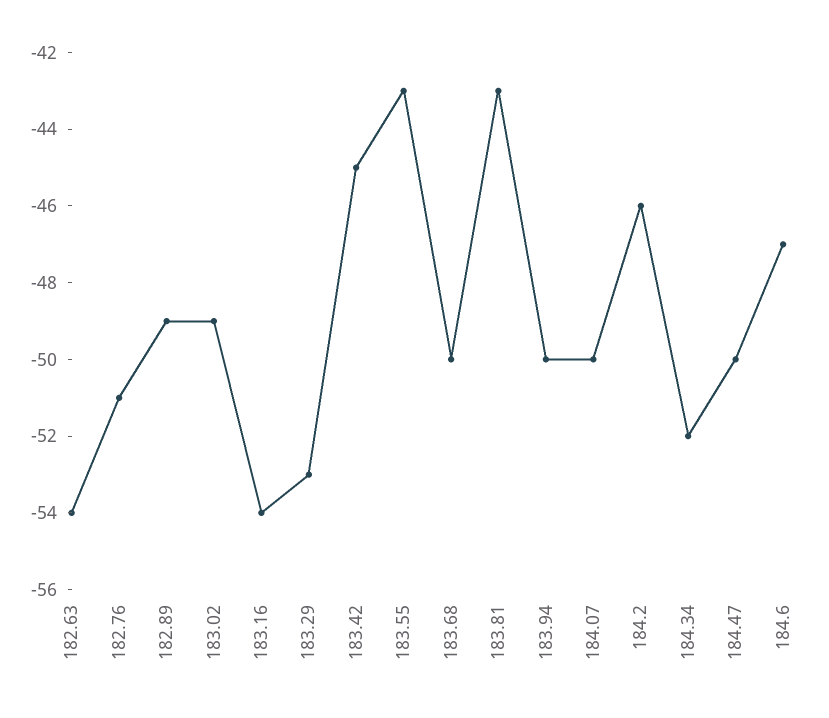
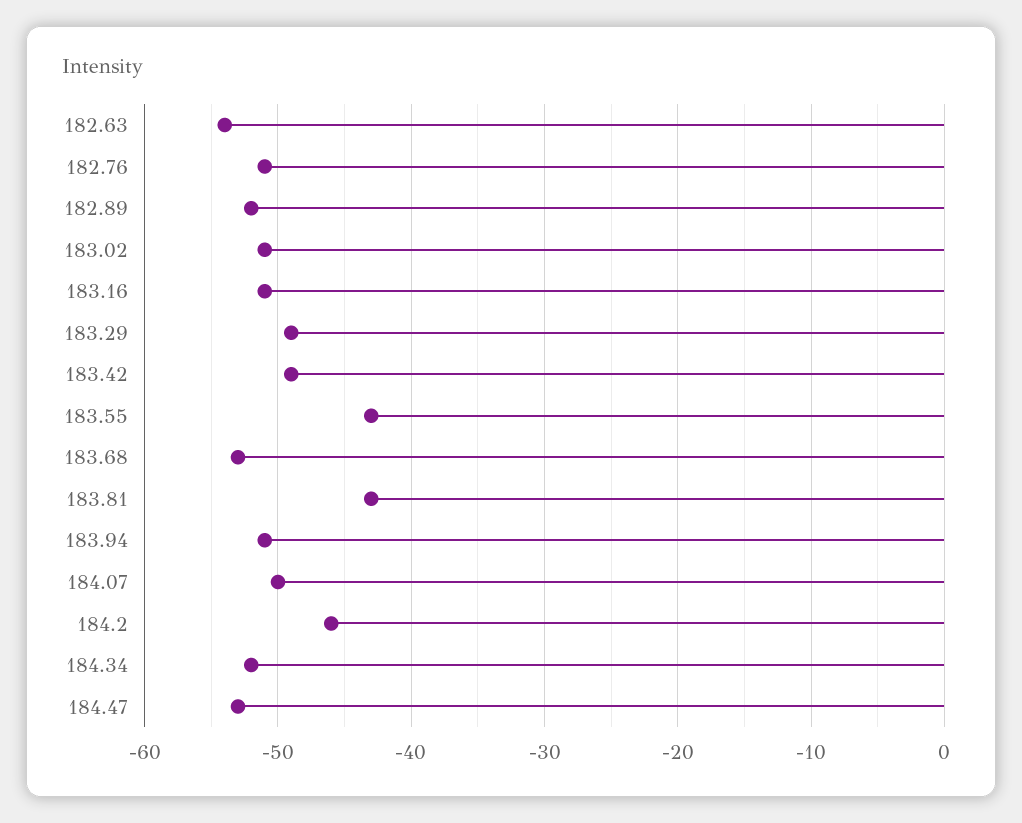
  {
    "182.63": -54,
    "182.76": -51,
-   "182.89": -49,
+   "182.89": -52,
-   "183.02": -49,
+   "183.02": -51,
-   "183.16": -54,
+   "183.16": -51,
-   "183.29": -53,
+   "183.29": -49,
-   "183.42": -45,
+   "183.42": -49,
    "183.55": -43,
-   "183.68": -50,
+   "183.68": -53,
    "183.81": -43,
-   "183.94": -50,
+   "183.94": -51,
    "184.07": -50,
    "184.2": -46,
    "184.34": -52,
-   "184.47": -50,
+   "184.47": -53
-   "184.6": -47
  }

